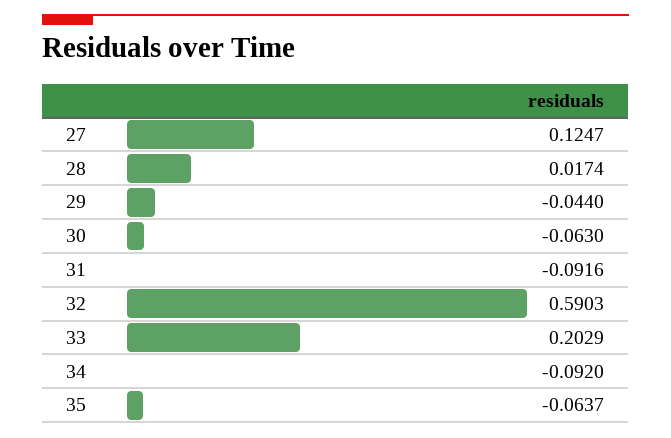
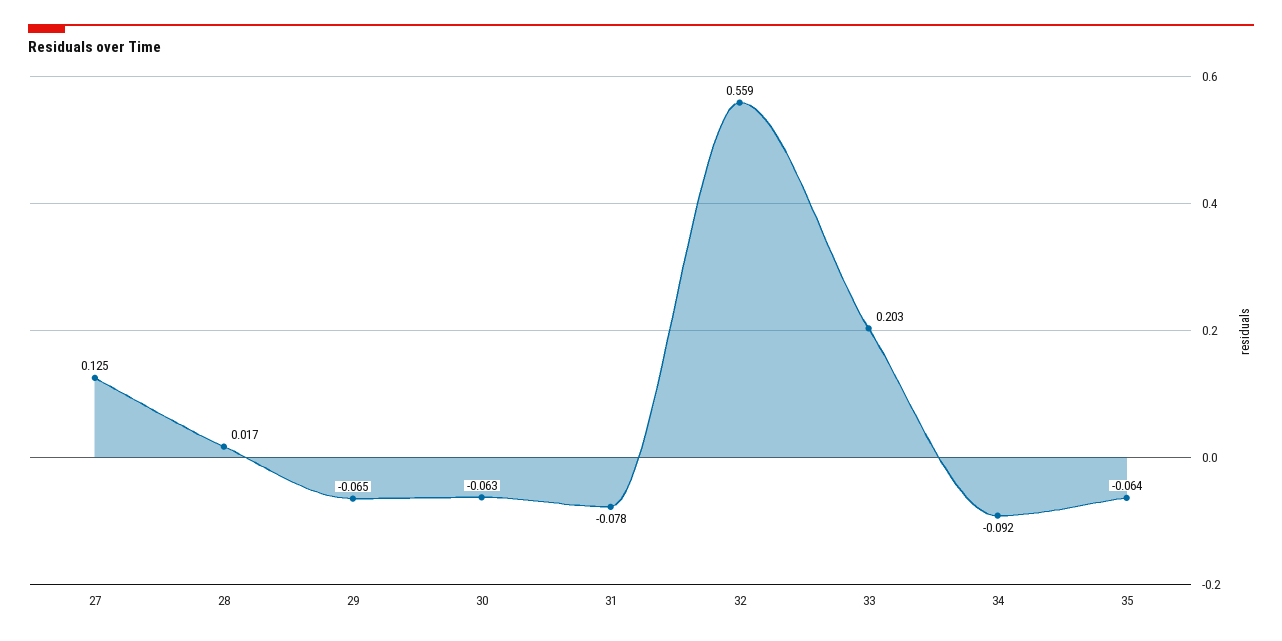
  {
    "27": 0.1247,
    "28": 0.0174,
-   "29": -0.044,
+   "29": -0.065,
    "30": -0.063,
-   "31": -0.0916,
+   "31": -0.078,
-   "32": 0.5903,
+   "32": 0.559,
    "33": 0.2029,
    "34": -0.092,
    "35": -0.0637
  }

